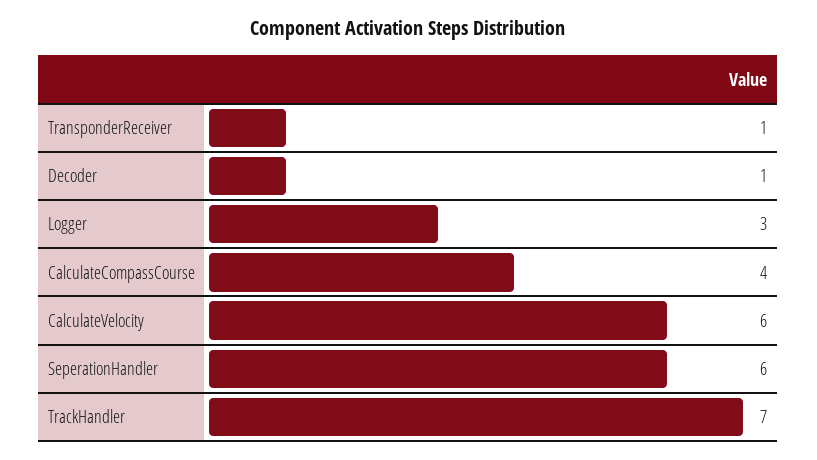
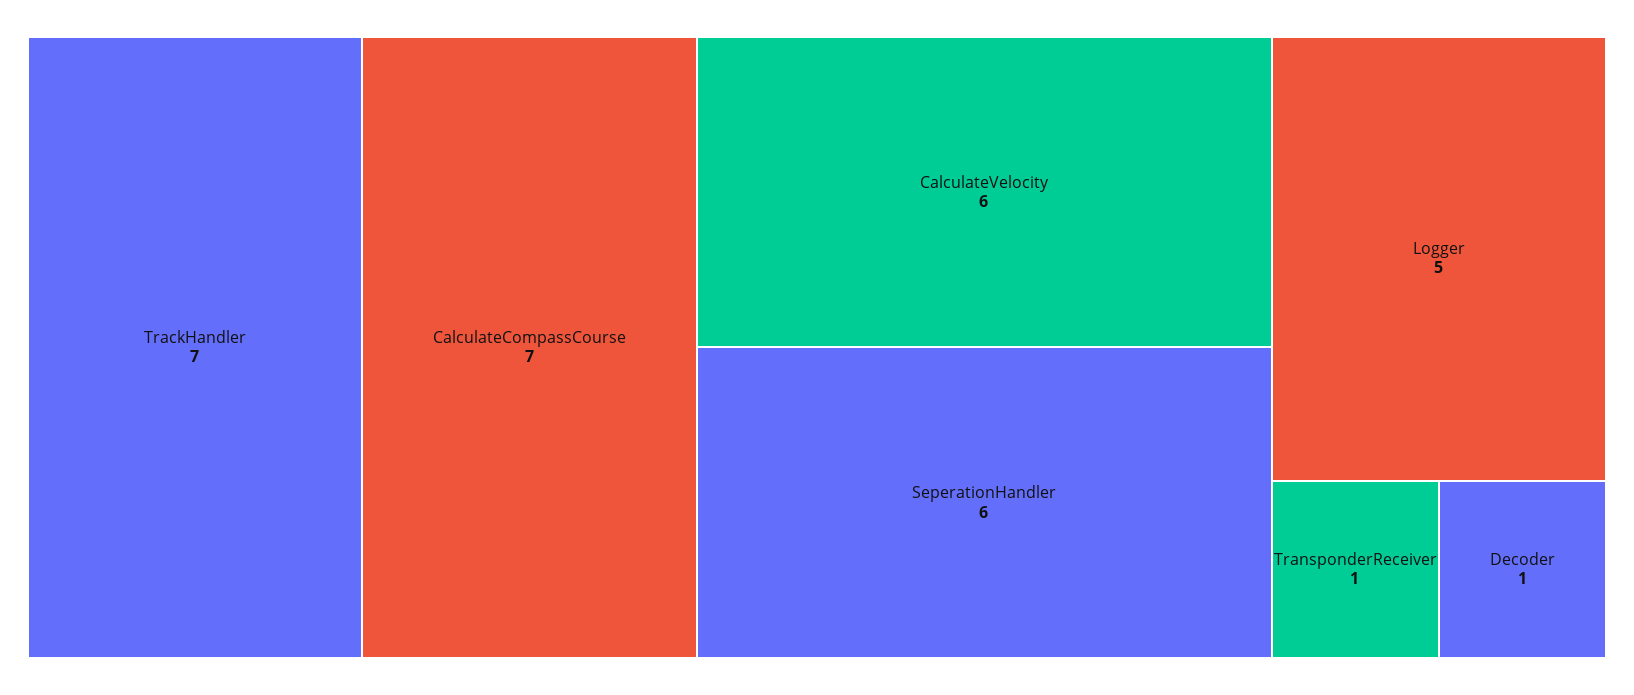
  {
    "TransponderReceiver": 1,
    "Decoder": 1,
-   "Logger": 3,
+   "Logger": 5,
-   "CalculateCompassCourse": 4,
+   "CalculateCompassCourse": 7,
    "CalculateVelocity": 6,
    "SeperationHandler": 6,
    "TrackHandler": 7
  }

